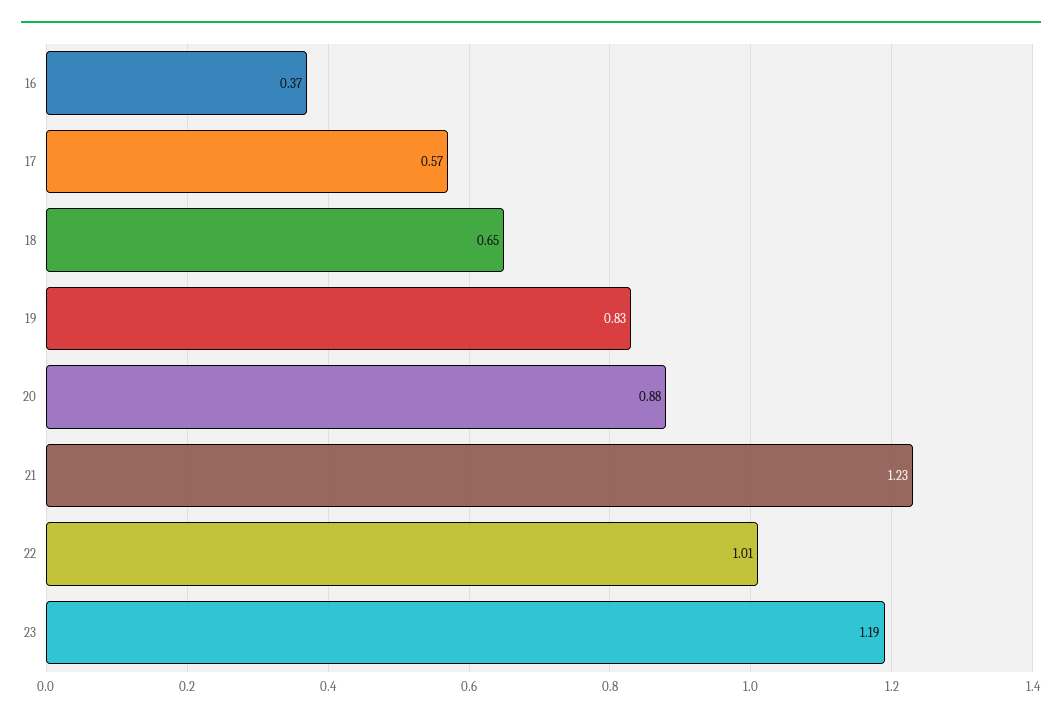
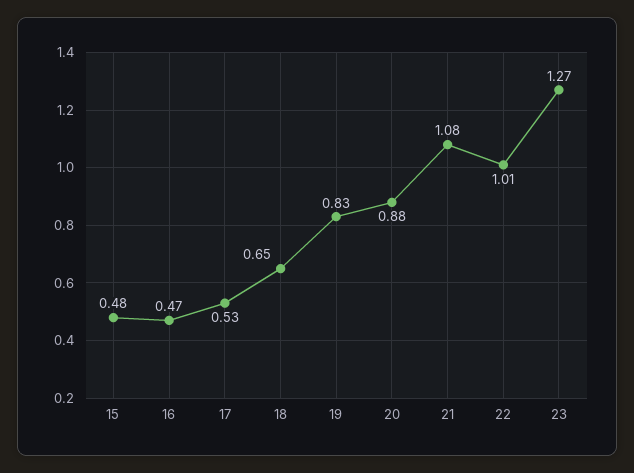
  {
-   "16": 0.37,
+   "16": 0.47,
-   "17": 0.57,
+   "17": 0.53,
    "18": 0.65,
    "19": 0.83,
    "20": 0.88,
-   "21": 1.23,
+   "21": 1.08,
    "22": 1.01,
-   "23": 1.19
+   "23": 1.27,
+   "15": 0.48
  }

